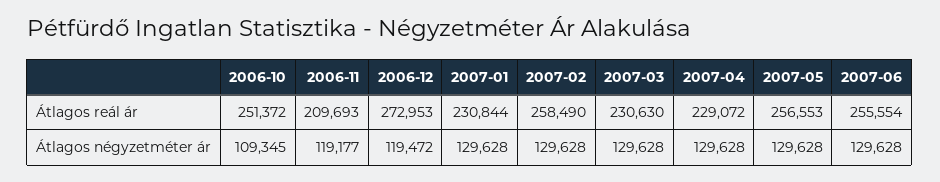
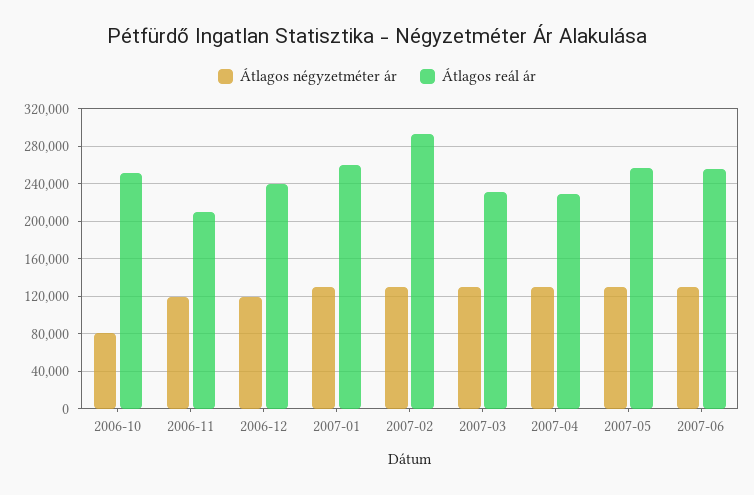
  {
    "Átlagos reál ár": {
      "2006-10": 251372,
      "2006-11": 209693,
-     "2006-12": 272953,
+     "2006-12": 240000,
-     "2007-01": 230844,
+     "2007-01": 260000,
-     "2007-02": 258490,
+     "2007-02": 290000,
      "2007-03": 230630,
      "2007-04": 229072,
      "2007-05": 256553,
      "2007-06": 255554
    },
    "Átlagos négyzetméter ár": {
-     "2006-10": 109345,
+     "2006-10": 80000,
      "2006-11": 119177,
      "2006-12": 119472,
      "2007-01": 129628,
      "2007-02": 129628,
      "2007-03": 129628,
      "2007-04": 129628,
      "2007-05": 129628,
      "2007-06": 129628
    }
  }

